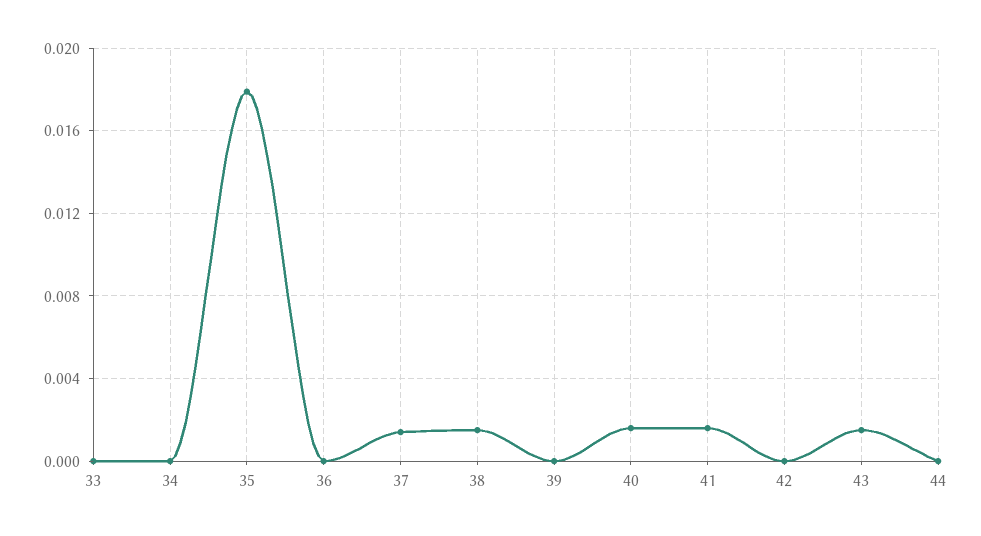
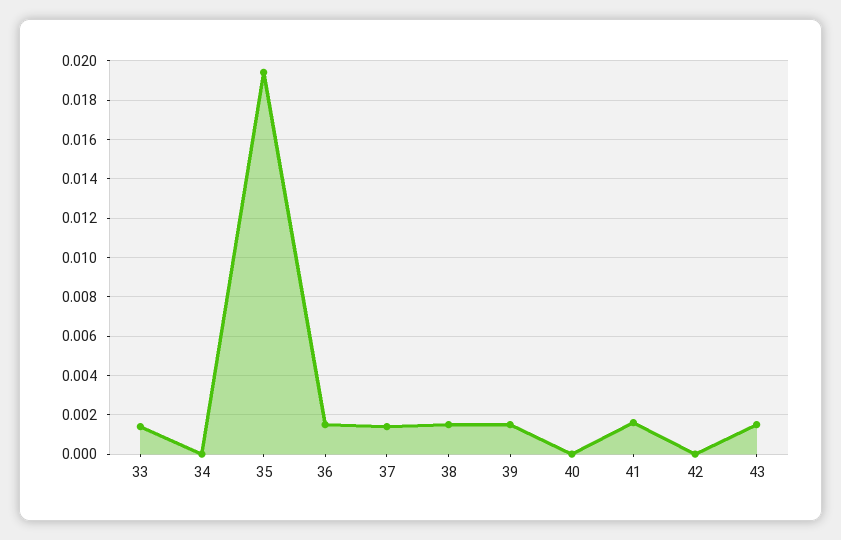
  {
-   "33": 0,
+   "33": 0.0015,
    "34": 0,
-   "35": 0.018,
+   "35": 0.0195,
-   "36": 0,
+   "36": 0.0015,
    "37": 0.0015,
    "38": 0.0015,
-   "39": 0,
+   "39": 0.0015,
-   "40": 0.0015,
+   "40": 0,
    "41": 0.0015,
    "42": 0,
-   "43": 0.0015,
+   "43": 0.0015
-   "44": 0
  }

